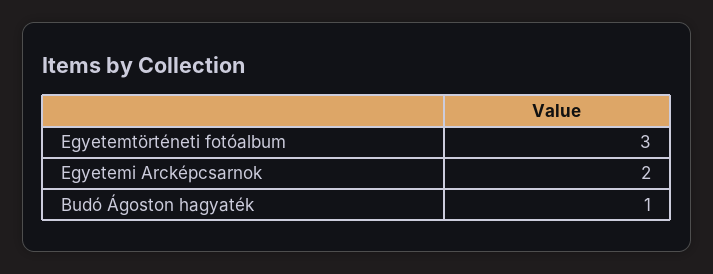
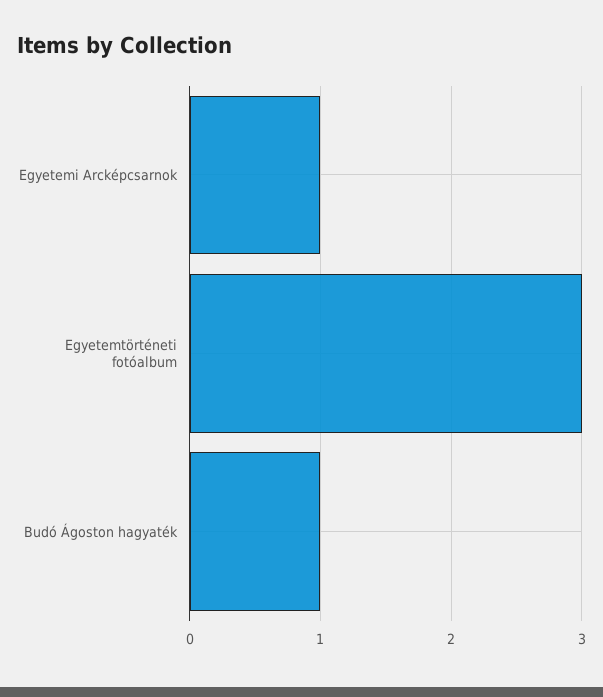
  {
    "Egyetemtörténeti fotóalbum": 3,
-   "Egyetemi Arcképcsarnok": 2,
+   "Egyetemi Arcképcsarnok": 1,
    "Budó Ágoston hagyaték": 1
  }

